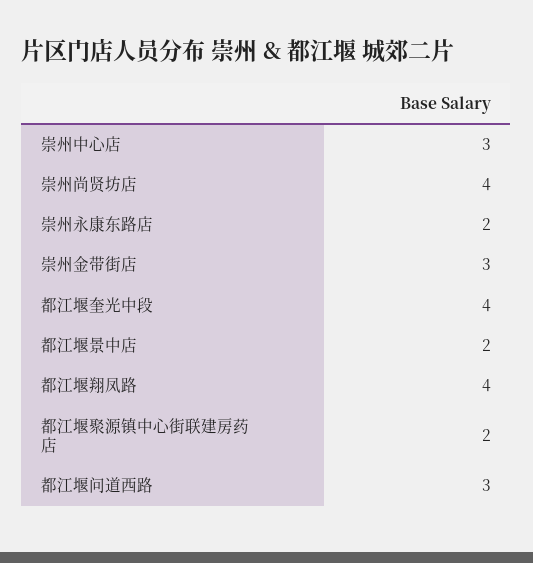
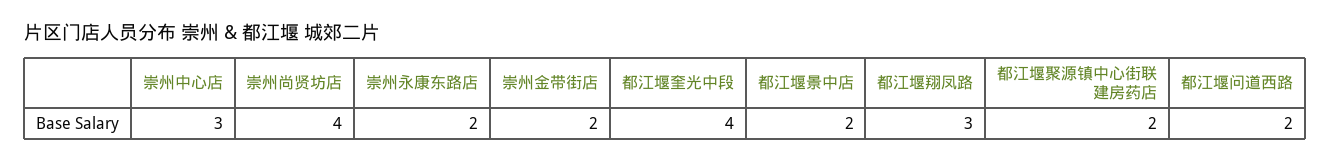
  {
    "崇州中心店": 3,
    "崇州尚贤坊店": 4,
    "崇州永康东路店": 2,
-   "崇州金带街店": 3,
+   "崇州金带街店": 2,
    "都江堰奎光中段": 4,
    "都江堰景中店": 2,
-   "都江堰翔凤路": 4,
+   "都江堰翔凤路": 3,
    "都江堰聚源镇中心街联建房药店": 2,
-   "都江堰问道西路": 3
+   "都江堰问道西路": 2
  }

